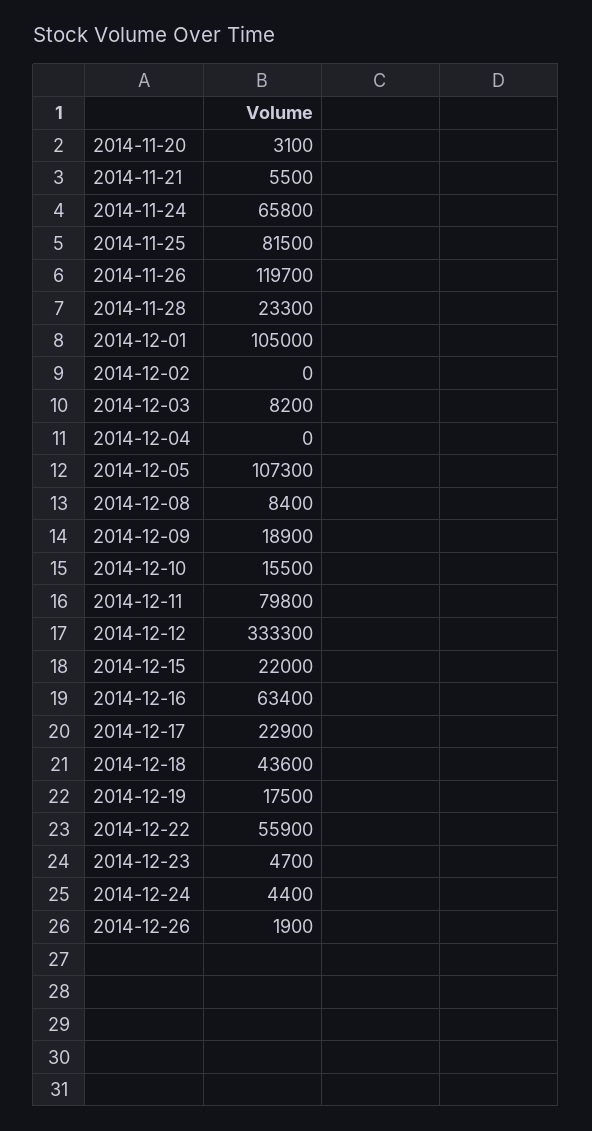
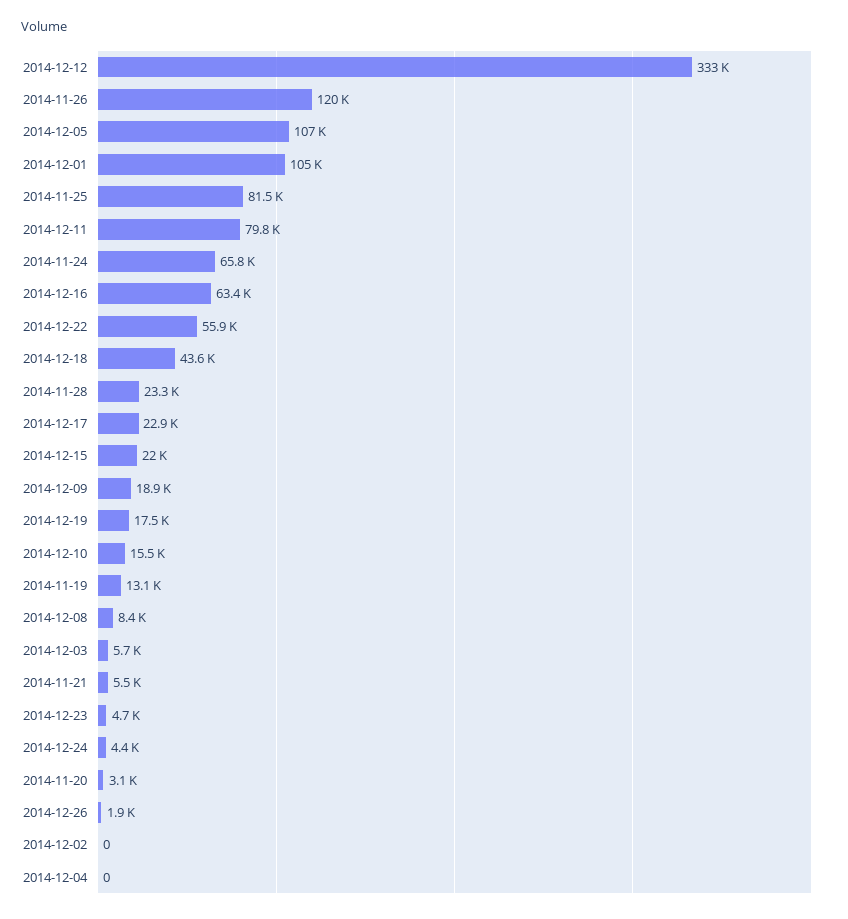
  {
    "2014-11-20": 3100,
    "2014-11-21": 5500,
    "2014-11-24": 65800,
    "2014-11-25": 81500,
    "2014-11-26": 119700,
    "2014-11-28": 23300,
    "2014-12-01": 105000,
    "2014-12-02": 0,
-   "2014-12-03": 8200,
+   "2014-12-03": 5700,
    "2014-12-04": 0,
    "2014-12-05": 107300,
    "2014-12-08": 8400,
    "2014-12-09": 18900,
    "2014-12-10": 15500,
    "2014-12-11": 79800,
    "2014-12-12": 333300,
    "2014-12-15": 22000,
    "2014-12-16": 63400,
    "2014-12-17": 22900,
    "2014-12-18": 43600,
    "2014-12-19": 17500,
    "2014-12-22": 55900,
    "2014-12-23": 4700,
    "2014-12-24": 4400,
-   "2014-12-26": 1900
+   "2014-12-26": 1900,
+   "2014-11-19": 13100
  }

